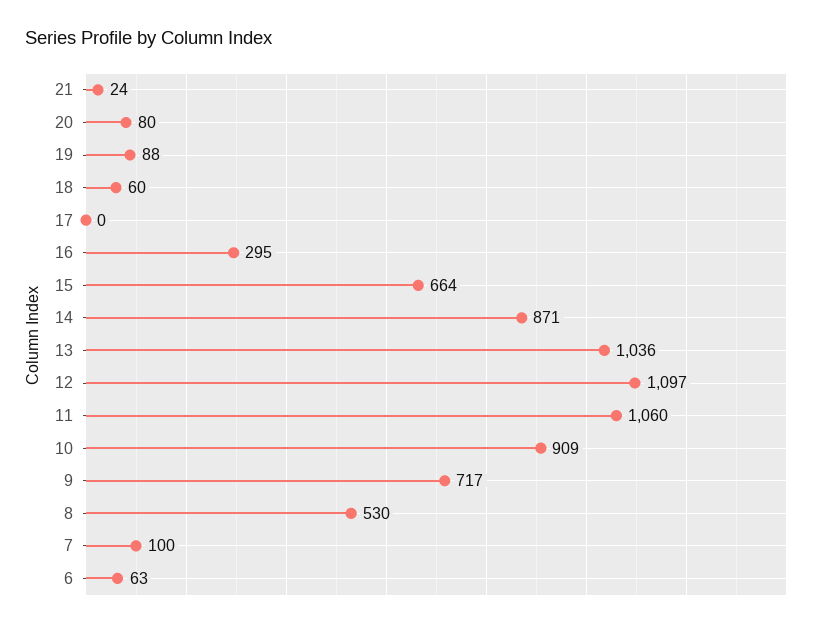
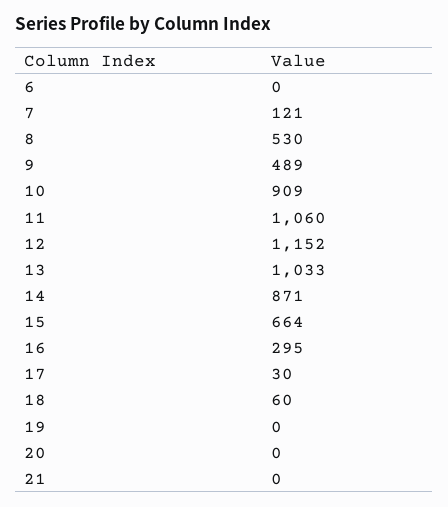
  {
-   "21": 24,
+   "21": 0,
-   "20": 80,
+   "20": 0,
-   "19": 88,
+   "19": 0,
    "18": 60,
-   "17": 0,
+   "17": 30,
    "16": 295,
    "15": 664,
    "14": 871,
-   "13": 1036,
+   "13": 1033,
-   "12": 1097,
+   "12": 1152,
    "11": 1060,
    "10": 909,
-   "9": 717,
+   "9": 489,
    "8": 530,
-   "7": 100,
+   "7": 121,
-   "6": 63
+   "6": 0
  }

